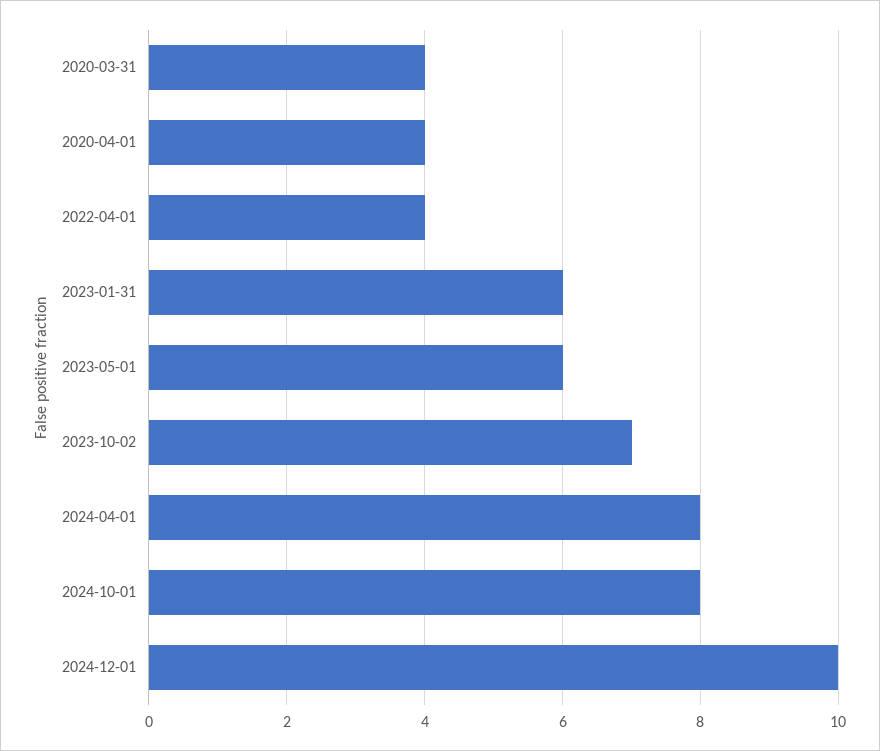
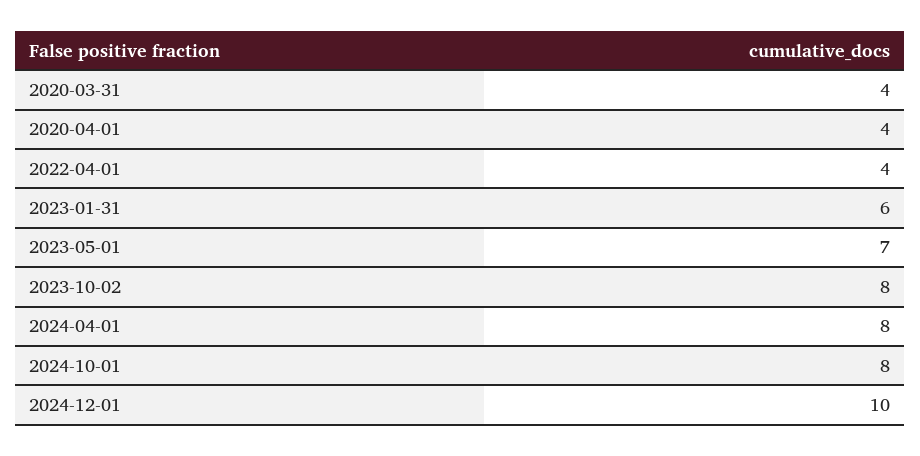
  {
    "2020-03-31": 4,
    "2020-04-01": 4,
    "2022-04-01": 4,
    "2023-01-31": 6,
-   "2023-05-01": 6,
+   "2023-05-01": 7,
-   "2023-10-02": 7,
+   "2023-10-02": 8,
    "2024-04-01": 8,
    "2024-10-01": 8,
    "2024-12-01": 10
  }

